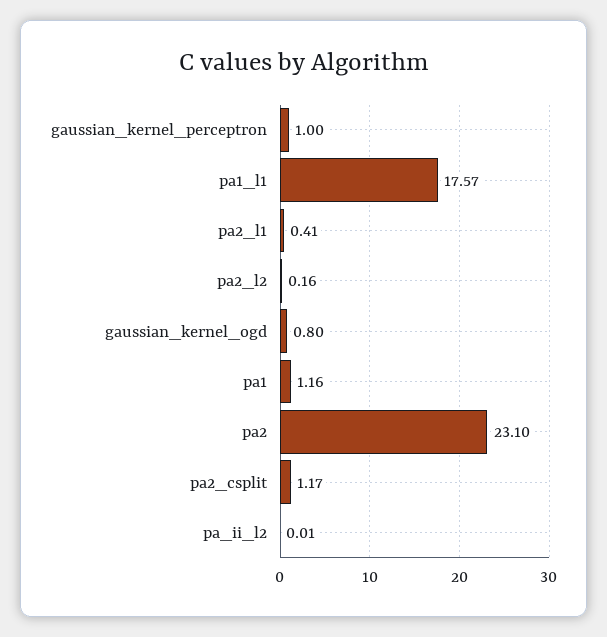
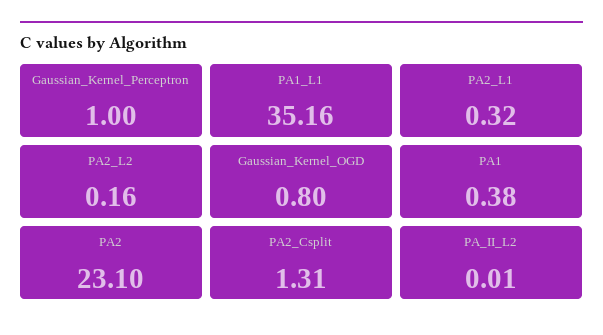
  {
    "gaussian_kernel_perceptron": 1,
-   "pa1_l1": 17.57,
+   "pa1_l1": 35.16,
-   "pa2_l1": 0.41,
+   "pa2_l1": 0.32,
    "pa2_l2": 0.16,
    "gaussian_kernel_ogd": 0.8,
-   "pa1": 1.16,
+   "pa1": 0.38,
    "pa2": 23.1,
-   "pa2_csplit": 1.17,
+   "pa2_csplit": 1.31,
    "pa_ii_l2": 0.01
  }

